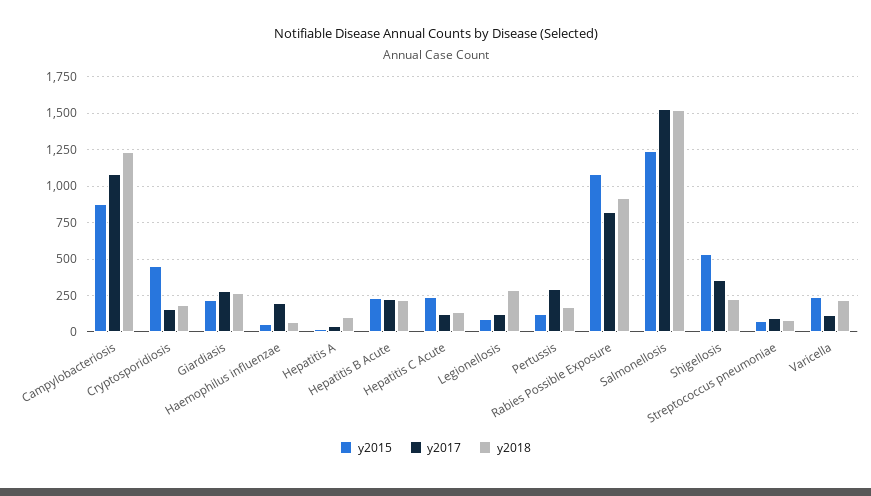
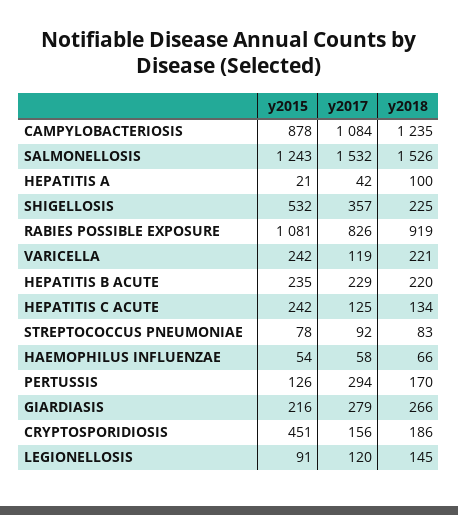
  {
    "y2015": {
      "Campylobacteriosis": 878,
      "Cryptosporidiosis": 451,
      "Giardiasis": 216,
      "Haemophilus influenzae": 54,
      "Hepatitis A": 21,
      "Hepatitis B Acute": 235,
      "Hepatitis C Acute": 242,
      "Legionellosis": 91,
      "Pertussis": 126,
      "Rabies Possible Exposure": 1081,
      "Salmonellosis": 1243,
      "Shigellosis": 532,
      "Streptococcus pneumoniae": 78,
      "Varicella": 242
    },
    "y2017": {
      "Campylobacteriosis": 1084,
      "Cryptosporidiosis": 156,
      "Giardiasis": 279,
-     "Haemophilus influenzae": 200,
+     "Haemophilus influenzae": 58,
      "Hepatitis A": 42,
      "Hepatitis B Acute": 229,
      "Hepatitis C Acute": 125,
      "Legionellosis": 120,
      "Pertussis": 294,
      "Rabies Possible Exposure": 826,
      "Salmonellosis": 1532,
      "Shigellosis": 357,
      "Streptococcus pneumoniae": 92,
      "Varicella": 119
    },
    "y2018": {
      "Campylobacteriosis": 1235,
      "Cryptosporidiosis": 186,
      "Giardiasis": 266,
      "Haemophilus influenzae": 66,
      "Hepatitis A": 100,
      "Hepatitis B Acute": 220,
      "Hepatitis C Acute": 134,
-     "Legionellosis": 300,
+     "Legionellosis": 145,
      "Pertussis": 170,
      "Rabies Possible Exposure": 919,
      "Salmonellosis": 1526,
      "Shigellosis": 225,
      "Streptococcus pneumoniae": 83,
      "Varicella": 221
    }
  }

